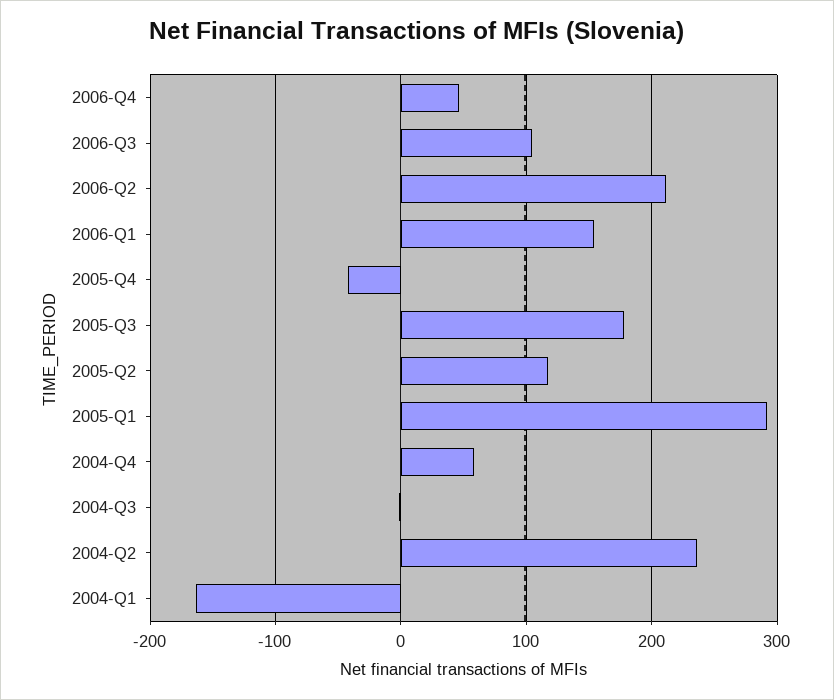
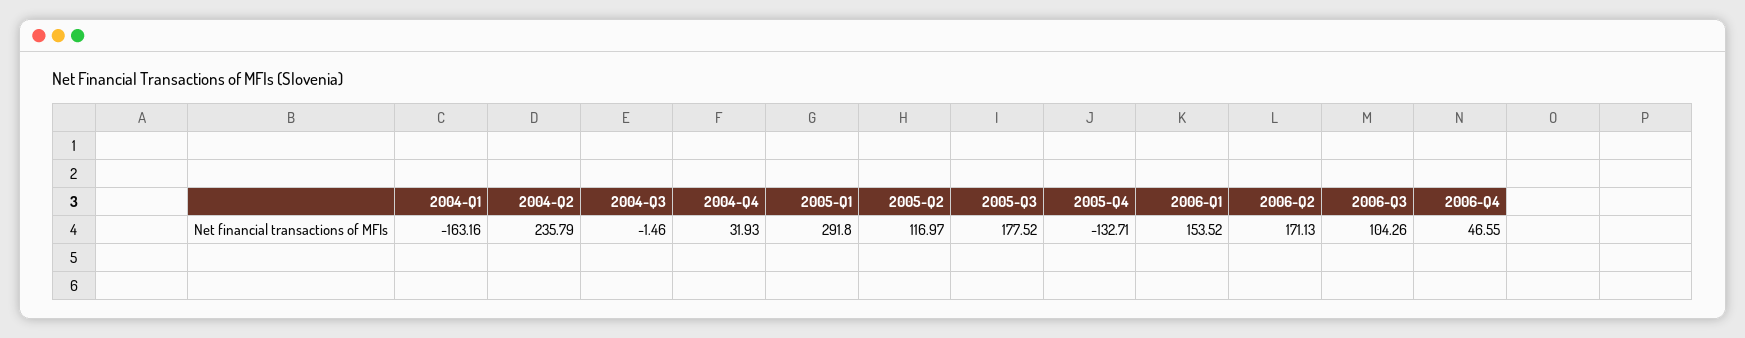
  {
    "2006-Q4": 46.55,
    "2006-Q3": 104.26,
-   "2006-Q2": 210,
+   "2006-Q2": 171.13,
    "2006-Q1": 153.52,
-   "2005-Q4": -40,
+   "2005-Q4": -132.71,
    "2005-Q3": 177.52,
    "2005-Q2": 116.97,
    "2005-Q1": 291.8,
-   "2004-Q4": 60,
+   "2004-Q4": 31.93,
    "2004-Q3": -1.46,
    "2004-Q2": 235.79,
    "2004-Q1": -163.16
  }

